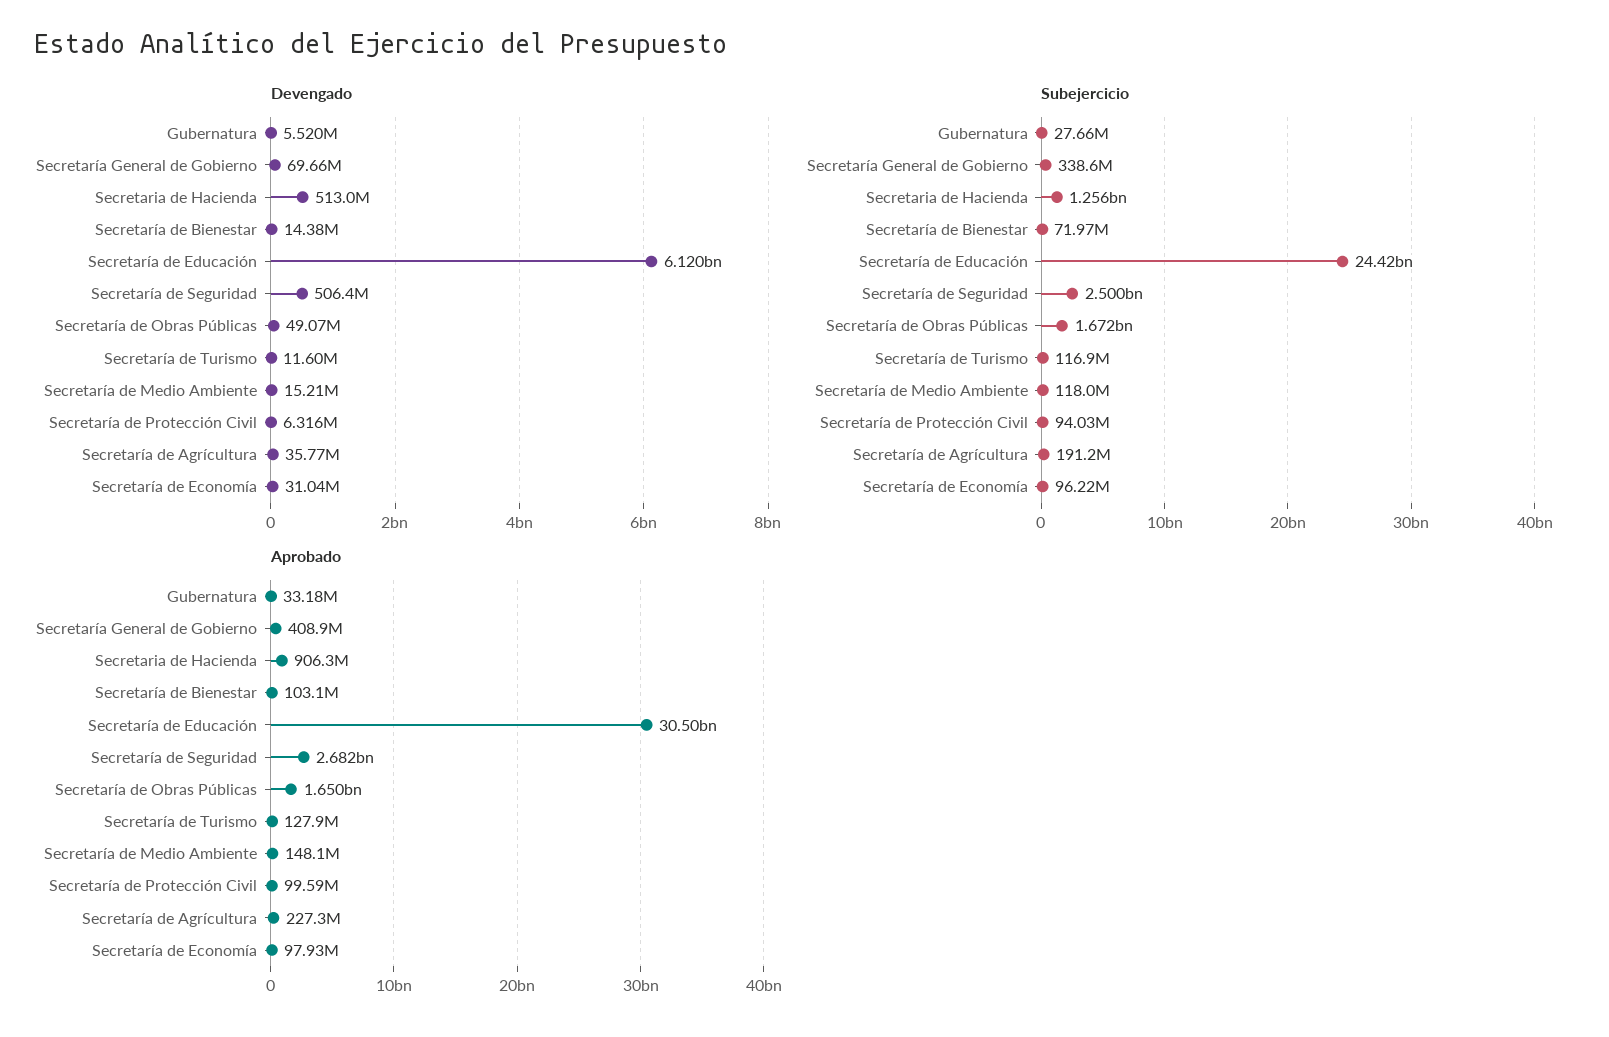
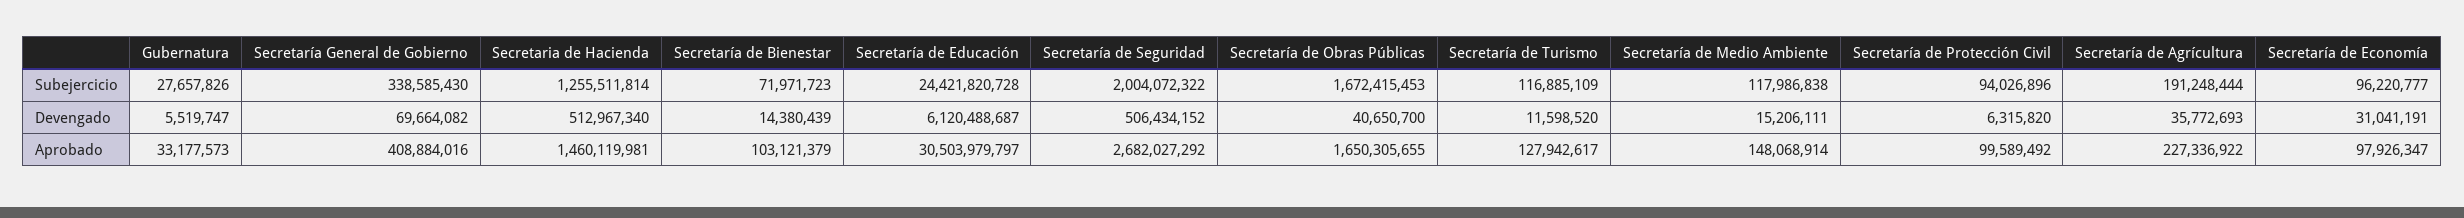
  {
    "Devengado": {
      "Gubernatura": 5519747,
      "Secretaría General de Gobierno": 69664082,
      "Secretaria de Hacienda": 512967340,
      "Secretaría de Bienestar": 14380439,
      "Secretaría de Educación": 6120488687,
      "Secretaría de Seguridad": 506434152,
-     "Secretaría de Obras Públicas": 49070000,
+     "Secretaría de Obras Públicas": 40650700,
      "Secretaría de Turismo": 11598520,
      "Secretaría de Medio Ambiente": 15206111,
      "Secretaría de Protección Civil": 6315820,
      "Secretaría de Agrícultura": 35772693,
      "Secretaría de Economía": 31041191
    },
    "Subejercicio": {
      "Gubernatura": 27657826,
      "Secretaría General de Gobierno": 338585430,
      "Secretaria de Hacienda": 1255511814,
      "Secretaría de Bienestar": 71971723,
      "Secretaría de Educación": 24421820728,
-     "Secretaría de Seguridad": 2500000000,
+     "Secretaría de Seguridad": 2004072322,
      "Secretaría de Obras Públicas": 1672415453,
      "Secretaría de Turismo": 116885109,
      "Secretaría de Medio Ambiente": 117986838,
      "Secretaría de Protección Civil": 94026896,
      "Secretaría de Agrícultura": 191248444,
      "Secretaría de Economía": 96220777
    },
    "Aprobado": {
      "Gubernatura": 33177573,
      "Secretaría General de Gobierno": 408884016,
-     "Secretaria de Hacienda": 906300000,
+     "Secretaria de Hacienda": 1460119981,
      "Secretaría de Bienestar": 103121379,
      "Secretaría de Educación": 30503979797,
      "Secretaría de Seguridad": 2682027292,
      "Secretaría de Obras Públicas": 1650305655,
      "Secretaría de Turismo": 127942617,
      "Secretaría de Medio Ambiente": 148068914,
      "Secretaría de Protección Civil": 99589492,
      "Secretaría de Agrícultura": 227336922,
      "Secretaría de Economía": 97926347
    }
  }

